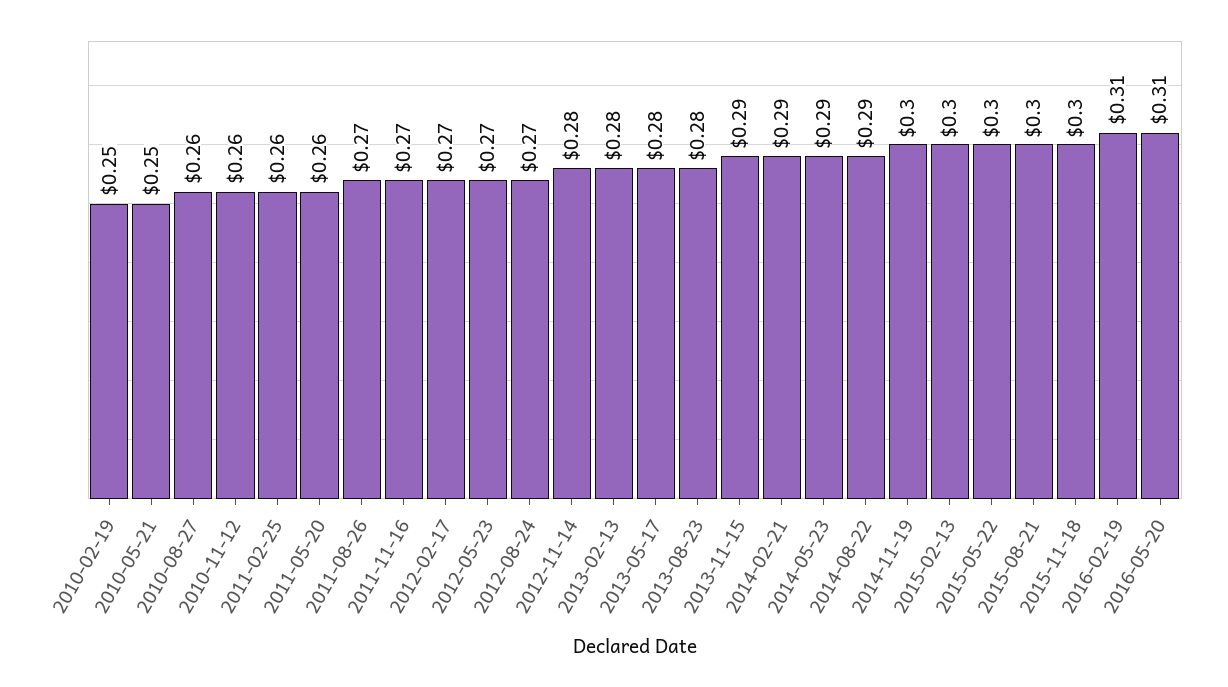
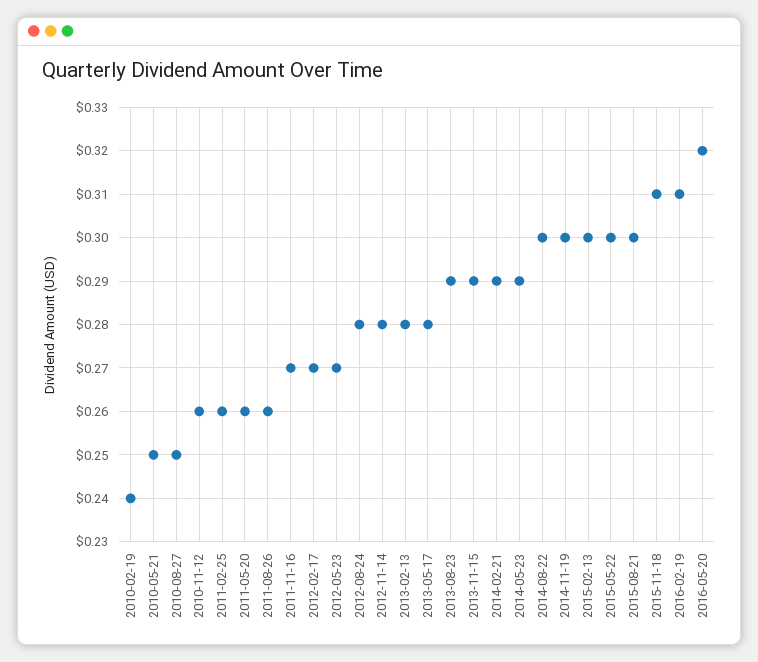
  {
-   "2010-02-19": 0.25,
+   "2010-02-19": 0.24,
    "2010-05-21": 0.25,
-   "2010-08-27": 0.26,
+   "2010-08-27": 0.25,
    "2010-11-12": 0.26,
    "2011-02-25": 0.26,
    "2011-05-20": 0.26,
-   "2011-08-26": 0.27,
+   "2011-08-26": 0.26,
    "2011-11-16": 0.27,
    "2012-02-17": 0.27,
    "2012-05-23": 0.27,
-   "2012-08-24": 0.27,
+   "2012-08-24": 0.28,
    "2012-11-14": 0.28,
    "2013-02-13": 0.28,
    "2013-05-17": 0.28,
-   "2013-08-23": 0.28,
+   "2013-08-23": 0.29,
    "2013-11-15": 0.29,
    "2014-02-21": 0.29,
    "2014-05-23": 0.29,
-   "2014-08-22": 0.29,
+   "2014-08-22": 0.3,
    "2014-11-19": 0.3,
    "2015-02-13": 0.3,
    "2015-05-22": 0.3,
    "2015-08-21": 0.3,
-   "2015-11-18": 0.3,
+   "2015-11-18": 0.31,
    "2016-02-19": 0.31,
-   "2016-05-20": 0.31
+   "2016-05-20": 0.32
  }

